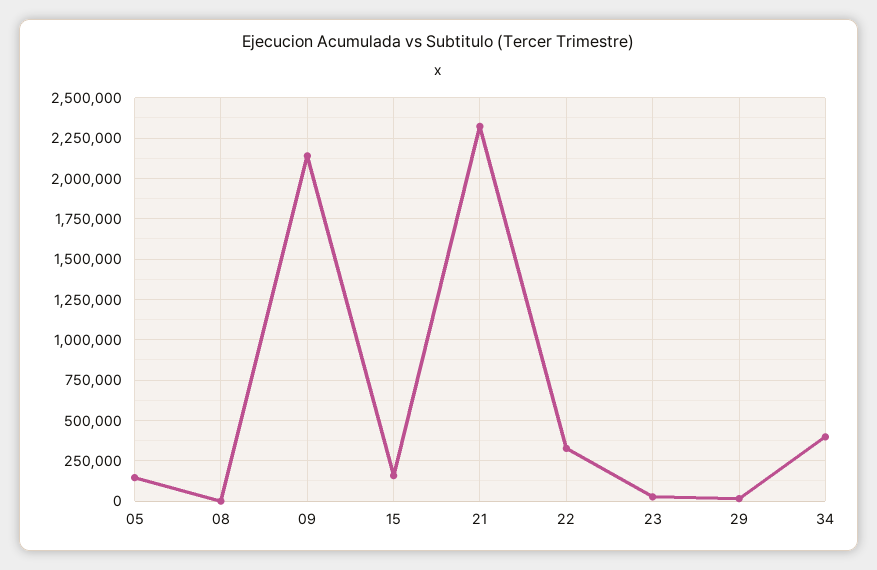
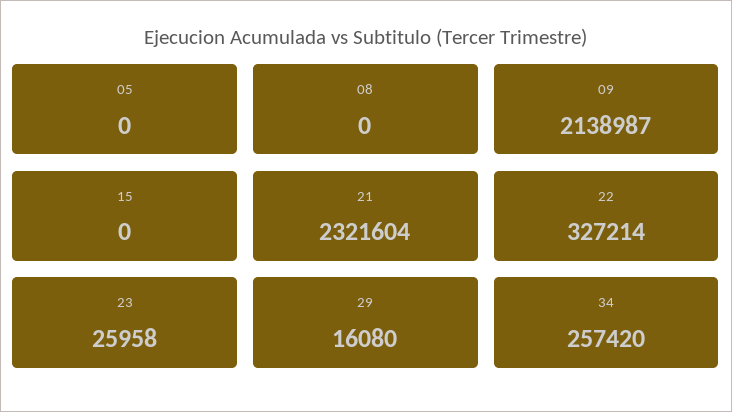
  {
-   "05": 150000,
+   "05": 0,
    "08": 0,
    "09": 2138987,
-   "15": 150000,
+   "15": 0,
    "21": 2321604,
    "22": 327214,
    "23": 25958,
    "29": 16080,
-   "34": 400000
+   "34": 257420
  }

